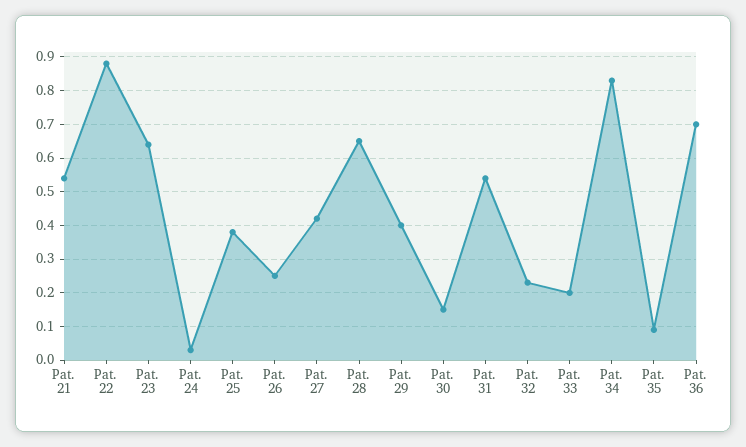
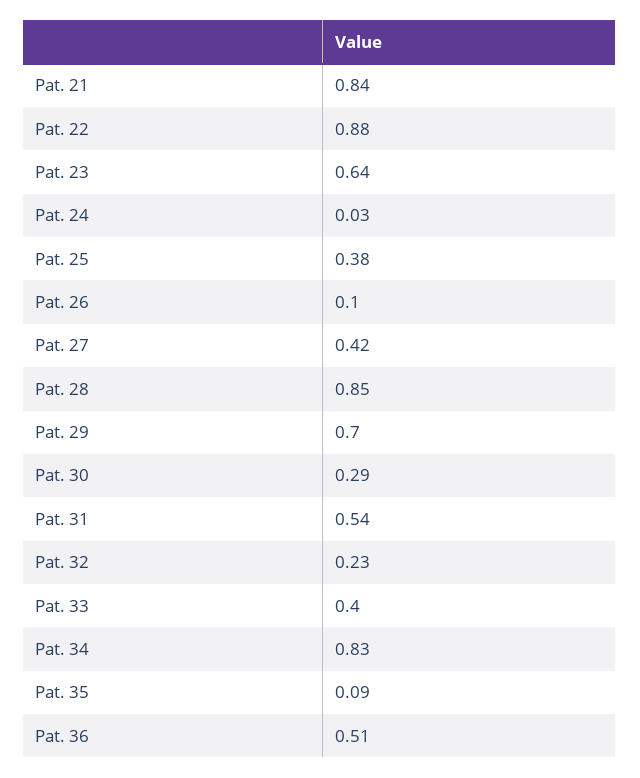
  {
-   "Pat. 21": 0.55,
+   "Pat. 21": 0.84,
    "Pat. 22": 0.88,
    "Pat. 23": 0.64,
    "Pat. 24": 0.03,
    "Pat. 25": 0.38,
-   "Pat. 26": 0.25,
+   "Pat. 26": 0.1,
    "Pat. 27": 0.42,
-   "Pat. 28": 0.65,
+   "Pat. 28": 0.85,
-   "Pat. 29": 0.4,
+   "Pat. 29": 0.7,
-   "Pat. 30": 0.15,
+   "Pat. 30": 0.29,
    "Pat. 31": 0.54,
    "Pat. 32": 0.23,
-   "Pat. 33": 0.2,
+   "Pat. 33": 0.4,
    "Pat. 34": 0.83,
    "Pat. 35": 0.09,
-   "Pat. 36": 0.7
+   "Pat. 36": 0.51
  }

